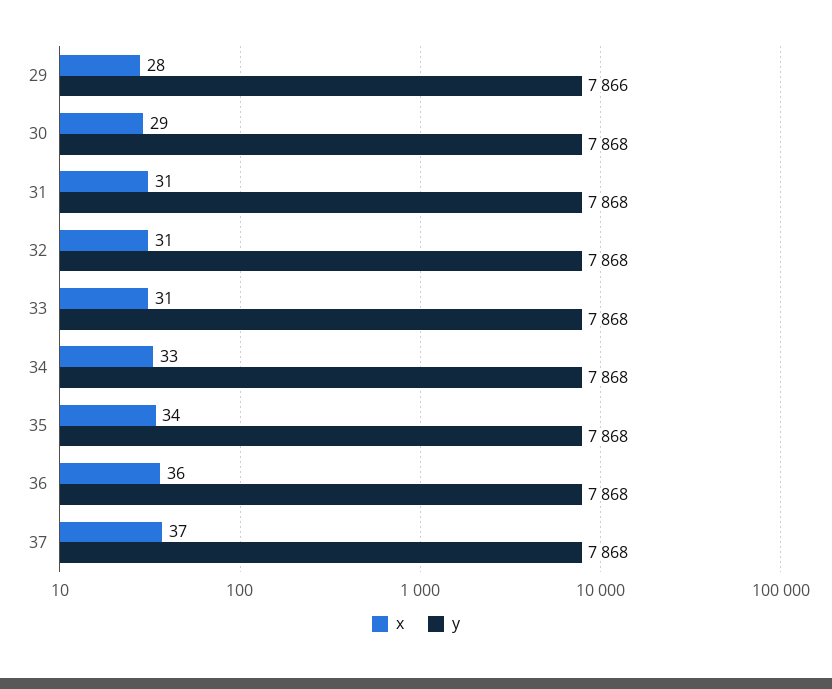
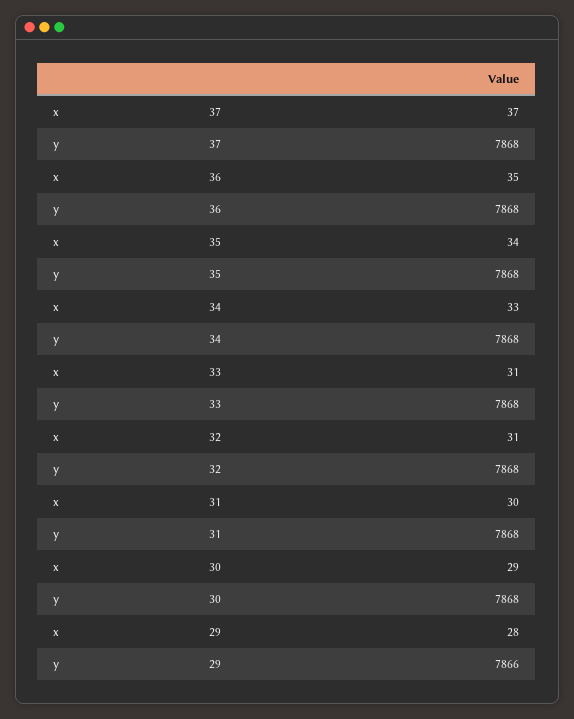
  {
    "x": {
      "29": 28,
      "30": 29,
-     "31": 31,
+     "31": 30,
      "32": 31,
      "33": 31,
      "34": 33,
      "35": 34,
-     "36": 36,
+     "36": 35,
      "37": 37
    },
    "y": {
      "29": 7866,
      "30": 7868,
      "31": 7868,
      "32": 7868,
      "33": 7868,
      "34": 7868,
      "35": 7868,
      "36": 7868,
      "37": 7868
    }
  }

